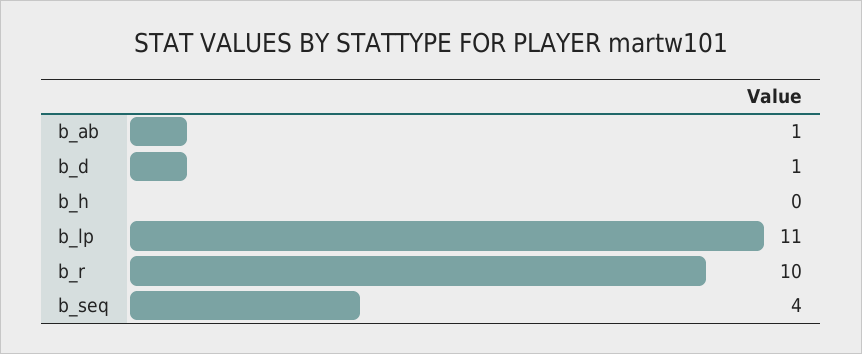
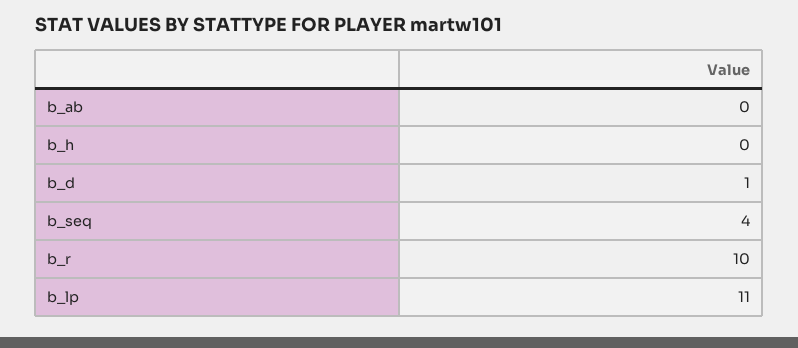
  {
-   "b_ab": 1,
+   "b_ab": 0,
    "b_d": 1,
    "b_h": 0,
    "b_lp": 11,
    "b_r": 10,
    "b_seq": 4
  }

